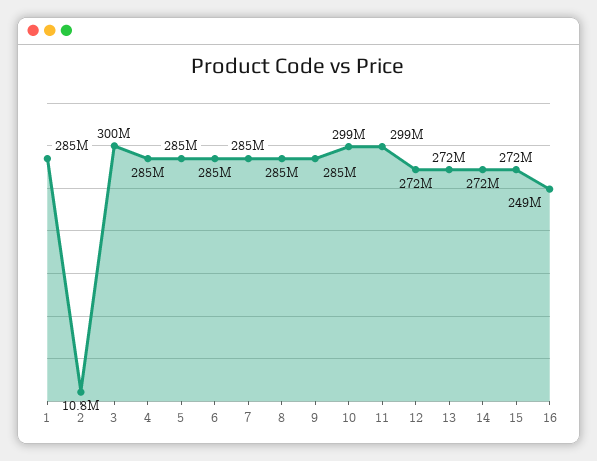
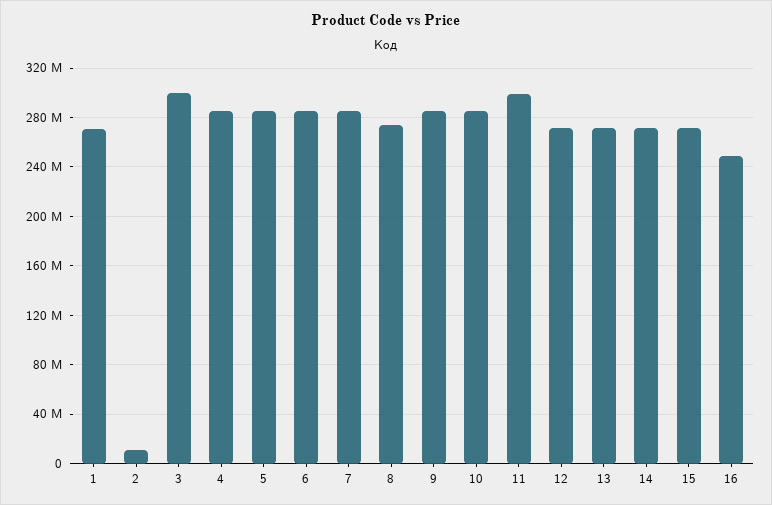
  {
-   "1": 285000000,
+   "1": 270000000,
    "2": 10800000,
    "3": 300000000,
    "4": 285000000,
    "5": 285000000,
    "6": 285000000,
    "7": 285000000,
-   "8": 285000000,
+   "8": 275000000,
    "9": 285000000,
-   "10": 299000000,
+   "10": 285000000,
    "11": 299000000,
    "12": 272000000,
    "13": 272000000,
    "14": 272000000,
    "15": 272000000,
    "16": 249000000
  }

